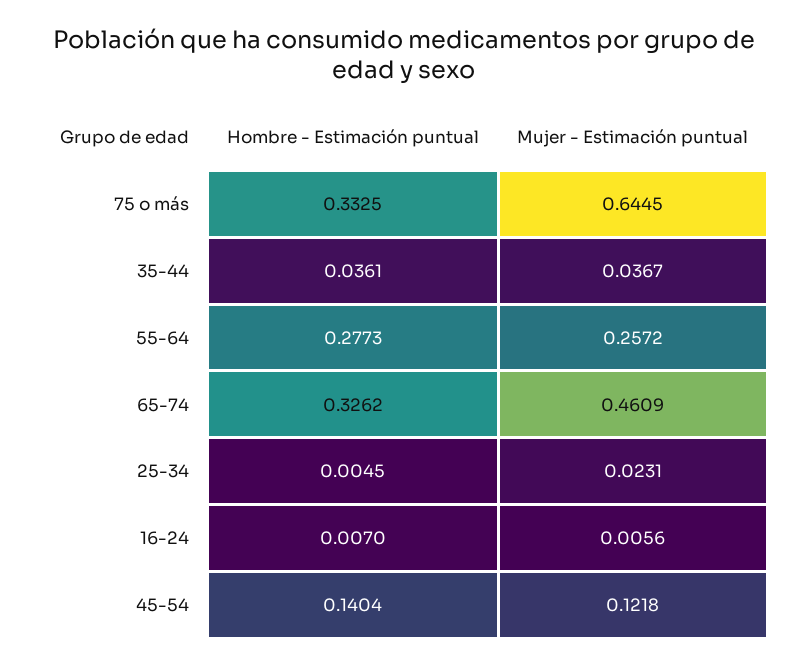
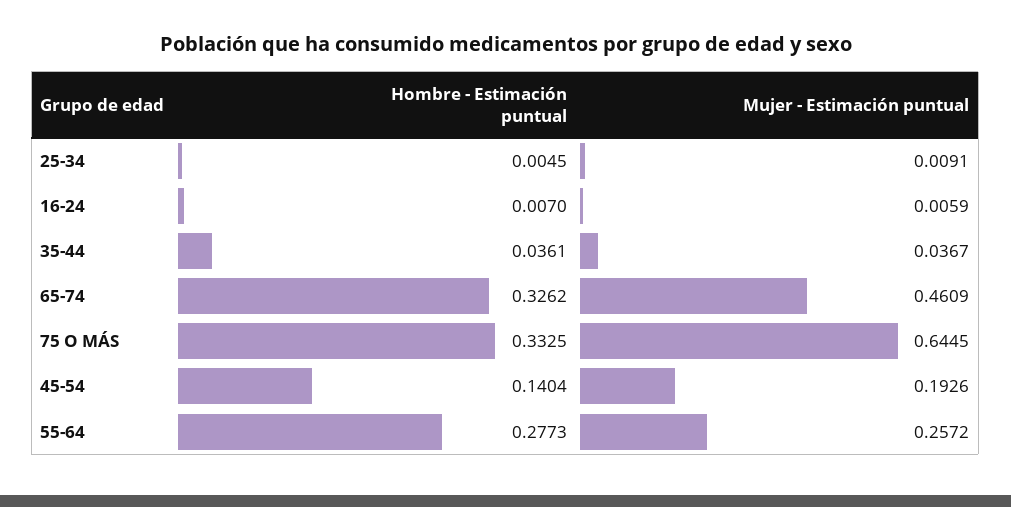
  {
    "Hombre - Estimación puntual": {
      "75 o más": 0.3325,
      "35-44": 0.0361,
      "55-64": 0.2773,
      "65-74": 0.3262,
      "25-34": 0.0045,
      "16-24": 0.007,
      "45-54": 0.1404
    },
    "Mujer - Estimación puntual": {
      "75 o más": 0.6445,
      "35-44": 0.0367,
      "55-64": 0.2572,
      "65-74": 0.4609,
-     "25-34": 0.0231,
+     "25-34": 0.0091,
-     "16-24": 0.0056,
+     "16-24": 0.0059,
-     "45-54": 0.1218
+     "45-54": 0.1926
    }
  }

